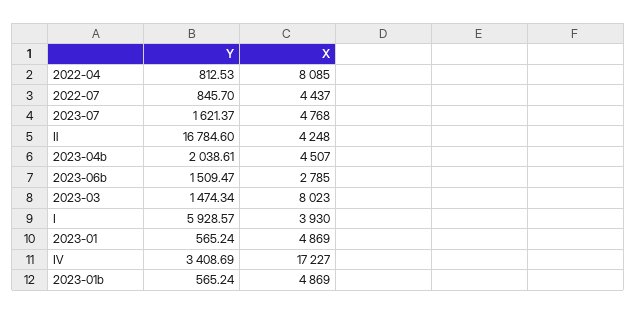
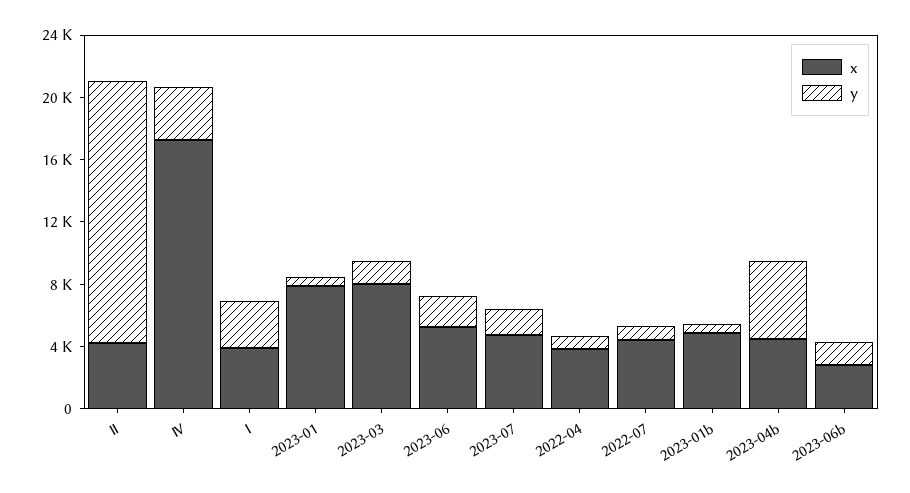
  {
    "Y": {
      "2022-04": 812.53,
      "2022-07": 845.7,
      "2023-07": 1621.37,
      "Ⅱ": 16784.6,
-     "2023-04b": 2038.61,
+     "2023-04b": 5000,
      "2023-06b": 1509.47,
      "2023-03": 1474.34,
-     "Ⅰ": 5928.57,
+     "Ⅰ": 3000,
      "2023-01": 565.24,
      "Ⅳ": 3408.69,
-     "2023-01b": 565.24
+     "2023-01b": 565.24,
+     "2023-06": 2000
    },
    "X": {
-     "2022-04": 8085,
+     "2022-04": 4000,
      "2022-07": 4437,
      "2023-07": 4768,
      "Ⅱ": 4248,
      "2023-04b": 4507,
      "2023-06b": 2785,
      "2023-03": 8023,
      "Ⅰ": 3930,
-     "2023-01": 4869,
+     "2023-01": 8000,
      "Ⅳ": 17227,
-     "2023-01b": 4869
+     "2023-01b": 4869,
+     "2023-06": 5000
    }
  }

